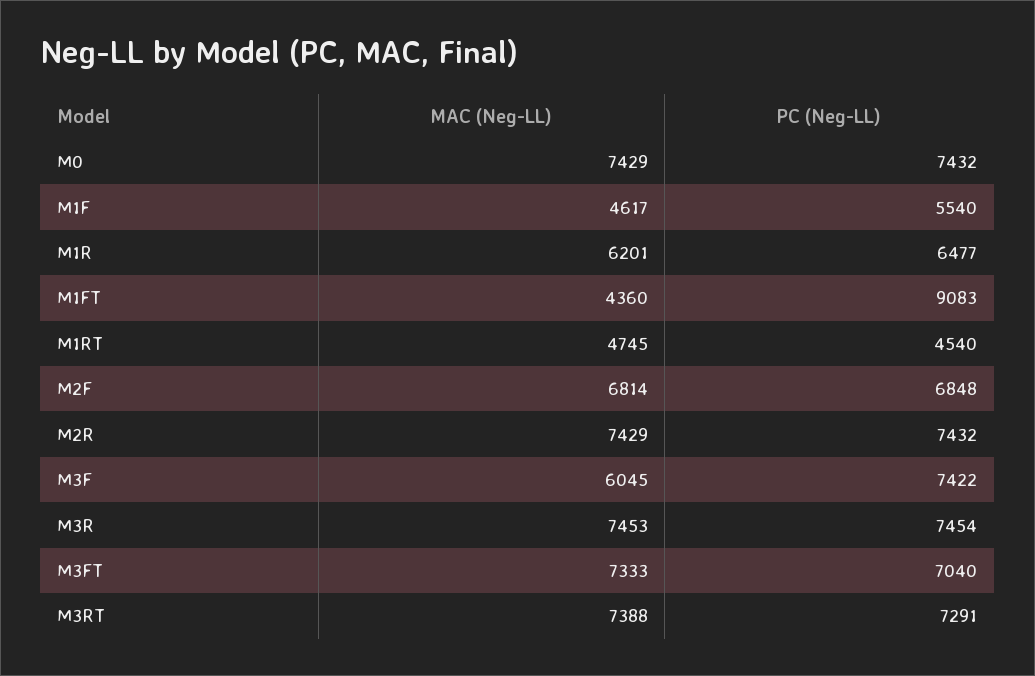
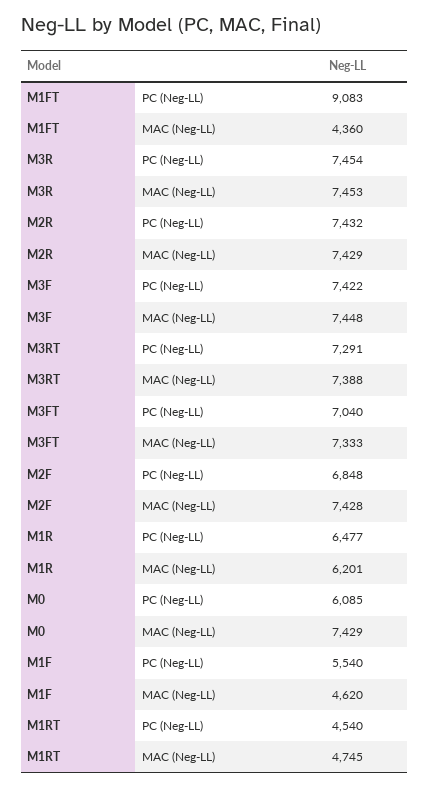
  {
    "MAC (Neg-LL)": {
      "M0": 7429,
-     "M1F": 4617,
+     "M1F": 4620,
      "M1R": 6201,
      "M1FT": 4360,
      "M1RT": 4745,
-     "M2F": 6814,
+     "M2F": 7428,
      "M2R": 7429,
-     "M3F": 6045,
+     "M3F": 7448,
      "M3R": 7453,
      "M3FT": 7333,
      "M3RT": 7388
    },
    "PC (Neg-LL)": {
-     "M0": 7432,
+     "M0": 6085,
      "M1F": 5540,
      "M1R": 6477,
      "M1FT": 9083,
      "M1RT": 4540,
      "M2F": 6848,
      "M2R": 7432,
      "M3F": 7422,
      "M3R": 7454,
      "M3FT": 7040,
      "M3RT": 7291
    }
  }

